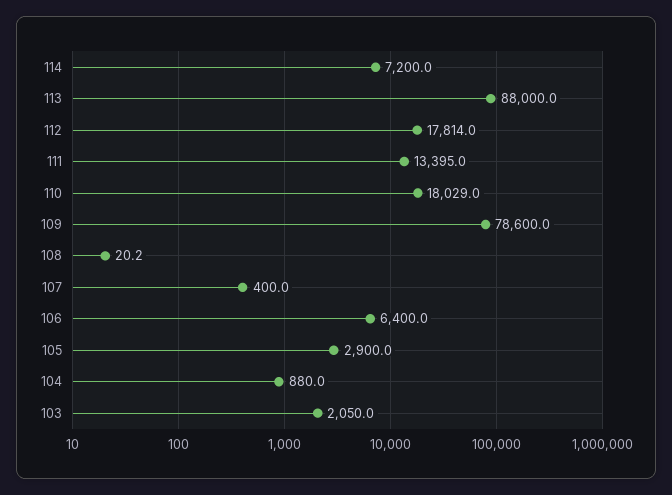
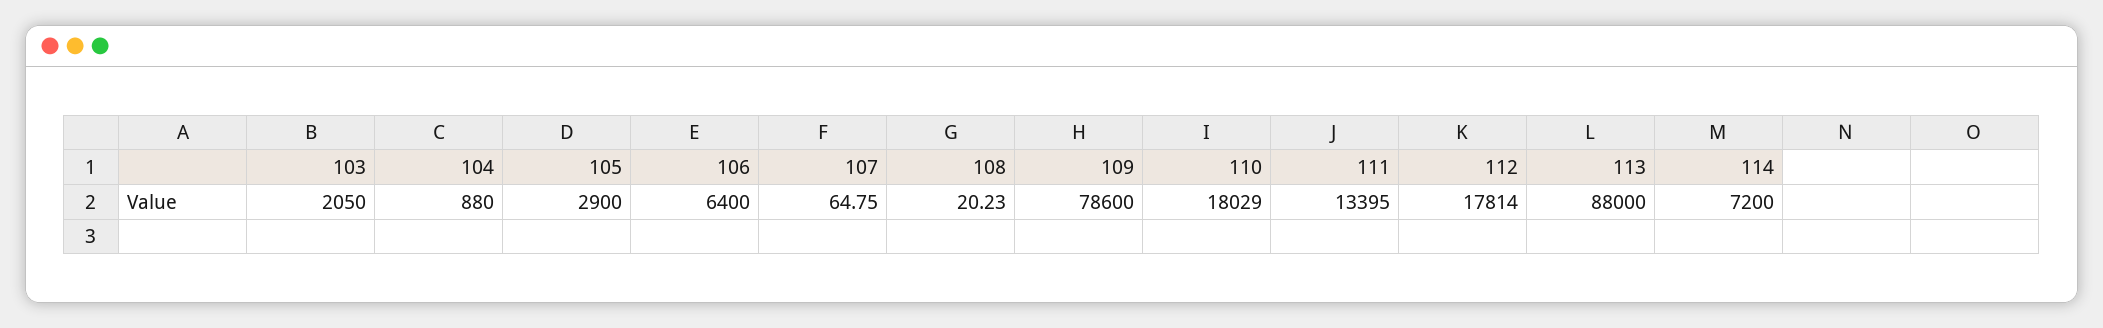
  {
    "114": 7200,
    "113": 88000,
    "112": 17814,
    "111": 13395,
    "110": 18029,
    "109": 78600,
    "108": 20.23,
-   "107": 400,
+   "107": 64.75,
    "106": 6400,
    "105": 2900,
    "104": 880,
    "103": 2050
  }

